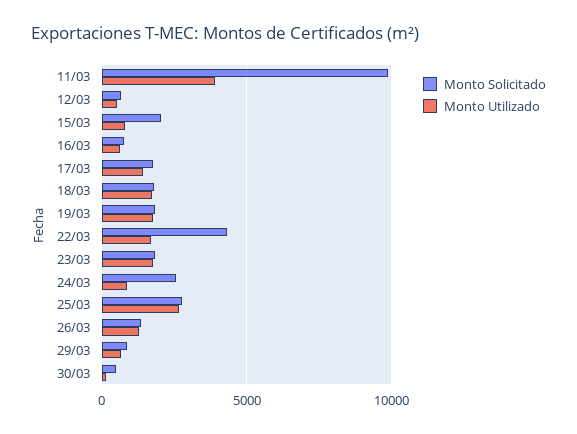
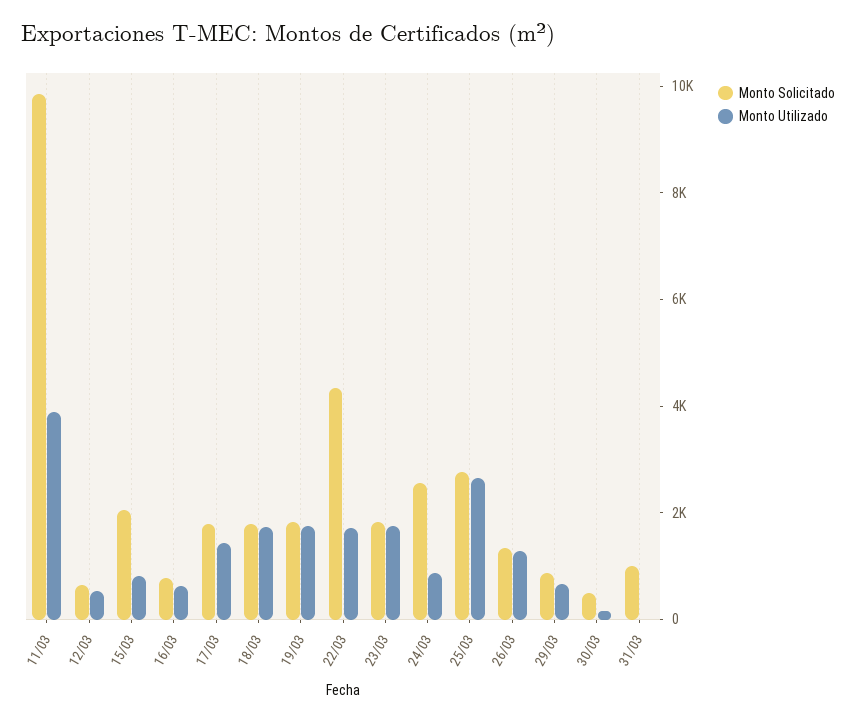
  {
    "Monto Solicitado": {
      "11/03": 10000,
      "12/03": 500,
      "15/03": 2000,
      "16/03": 1000,
      "17/03": 2000,
      "18/03": 2000,
      "19/03": 2000,
      "22/03": 4500,
      "23/03": 2000,
      "24/03": 2500,
      "25/03": 3000,
      "26/03": 1500,
      "29/03": 1000,
-     "30/03": 500
+     "30/03": 500,
+     "31/03": 1000
    },
    "Monto Utilizado": {
      "11/03": 4000,
      "12/03": 500,
      "15/03": 1000,
      "16/03": 500,
      "17/03": 1500,
      "18/03": 1500,
      "19/03": 2000,
      "22/03": 1500,
      "23/03": 2000,
      "24/03": 1000,
      "25/03": 2500,
      "26/03": 1500,
      "29/03": 500,
-     "30/03": 0
+     "30/03": 0,
+     "31/03": 0
    }
  }

